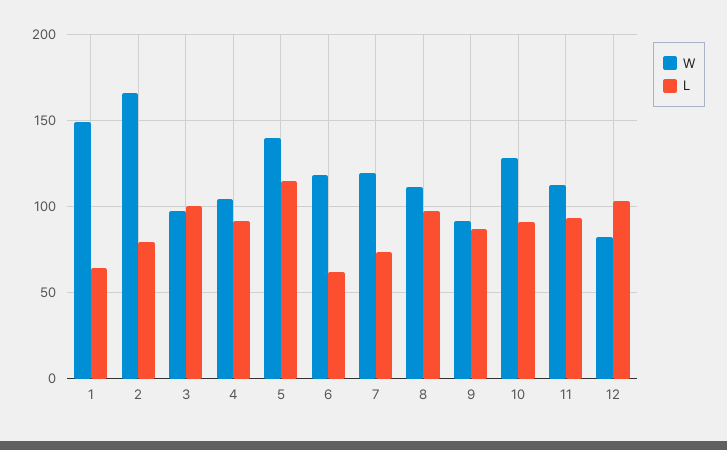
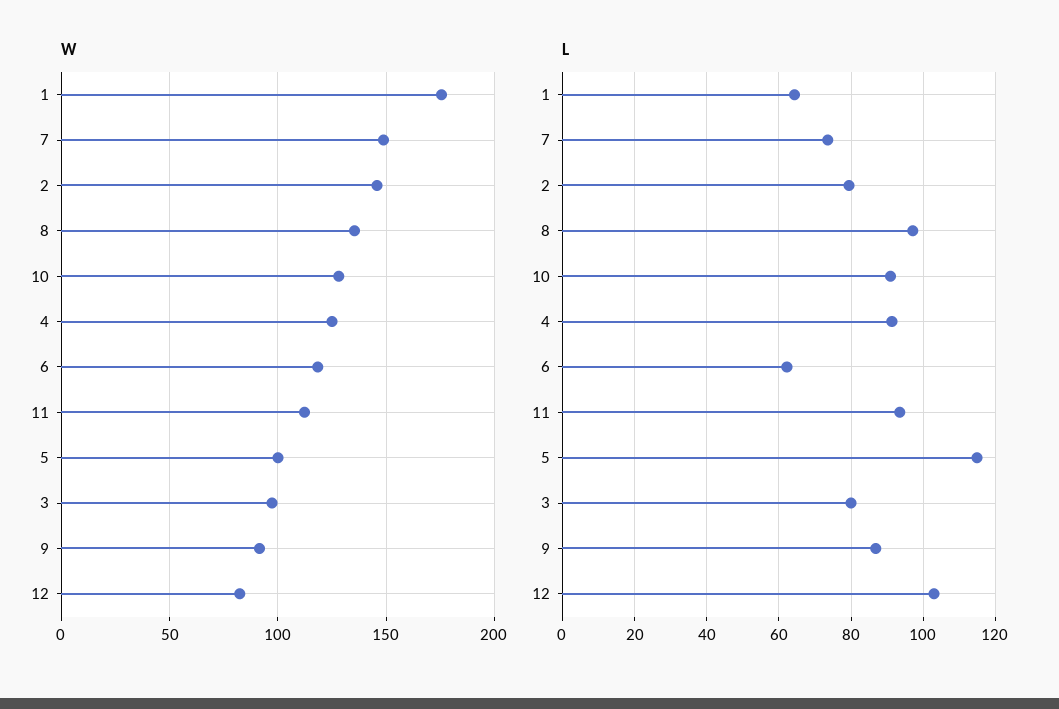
  {
    "W": {
-     "1": 150,
+     "1": 175,
-     "2": 165,
+     "2": 145,
      "3": 95,
-     "4": 105,
+     "4": 125,
-     "5": 140,
+     "5": 100,
      "6": 120,
-     "7": 120,
+     "7": 150,
-     "8": 110,
+     "8": 135,
      "9": 90,
      "10": 130,
      "11": 110,
      "12": 80
    },
    "L": {
      "1": 64,
      "2": 80,
-     "3": 100,
+     "3": 80,
      "4": 92,
      "5": 114,
      "6": 62,
      "7": 74,
      "8": 98,
      "9": 86,
      "10": 90,
      "11": 94,
      "12": 104
    }
  }

